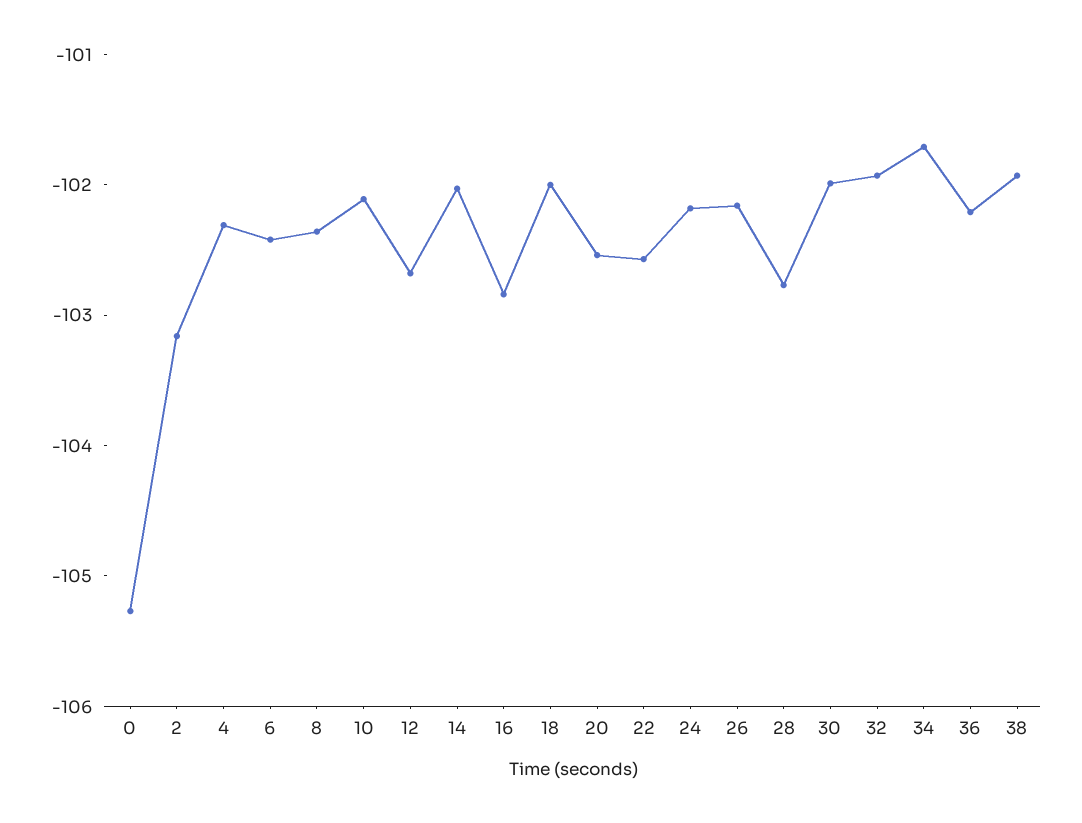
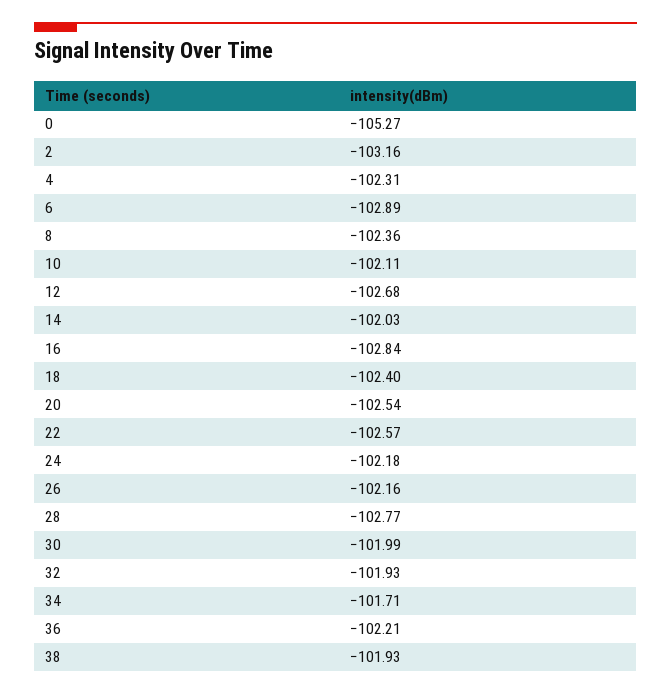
  {
    "0": -105.27,
    "2": -103.16,
    "4": -102.31,
-   "6": -102.4,
+   "6": -102.89,
    "8": -102.36,
    "10": -102.11,
    "12": -102.68,
    "14": -102.03,
    "16": -102.84,
-   "18": -102,
+   "18": -102.4,
    "20": -102.54,
    "22": -102.57,
    "24": -102.18,
    "26": -102.16,
    "28": -102.77,
    "30": -101.99,
    "32": -101.93,
    "34": -101.71,
    "36": -102.21,
    "38": -101.93
  }

